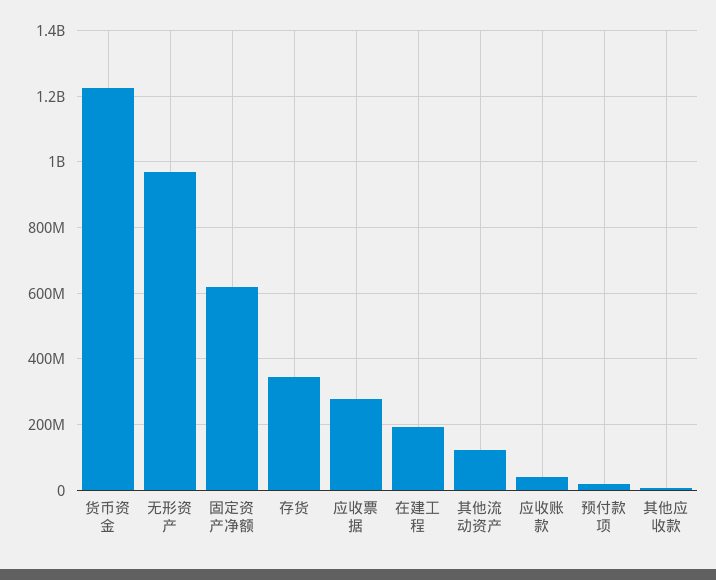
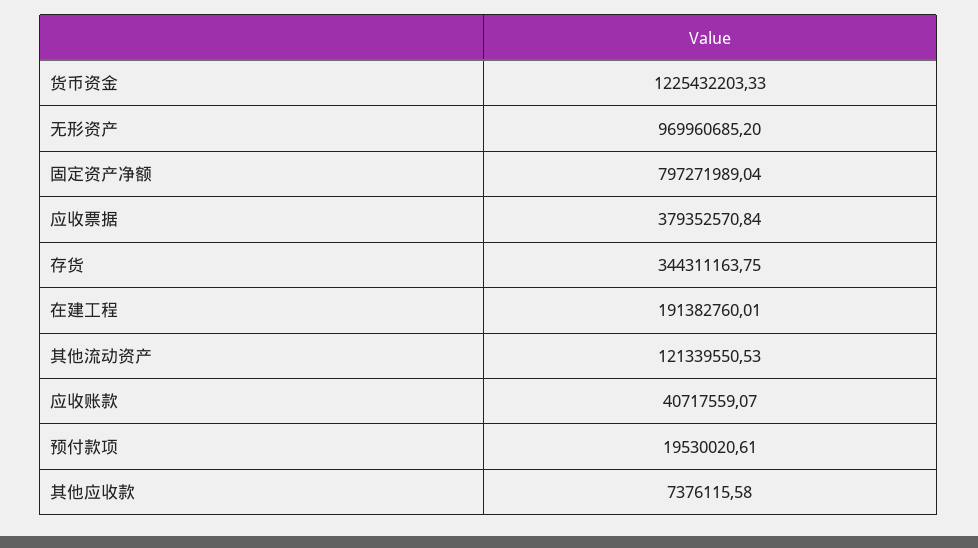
  {
    "货币资金": 1225432203.33,
    "无形资产": 969960685.2,
-   "固定资产净额": 620000000,
+   "固定资产净额": 797271989.04,
    "存货": 344311163.75,
-   "应收票据": 280000000,
+   "应收票据": 379352570.84,
    "在建工程": 191382760.01,
    "其他流动资产": 121339550.53,
    "应收账款": 40717559.07,
    "预付款项": 19530020.61,
    "其他应收款": 7376115.58
  }

